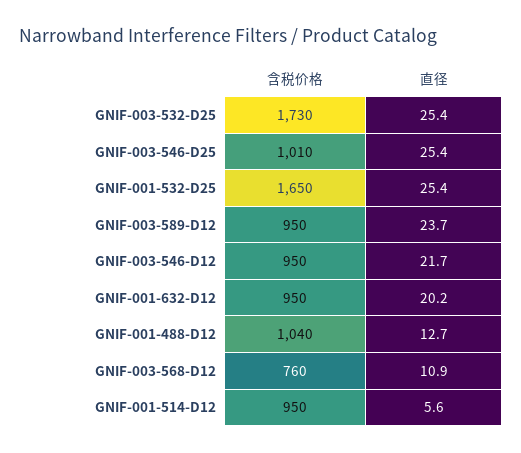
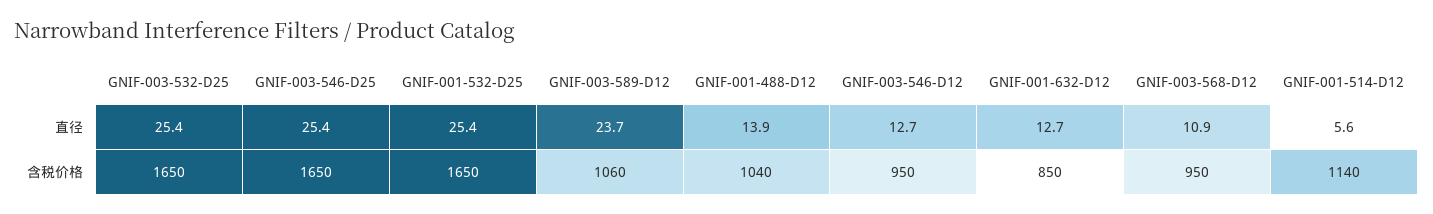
  {
    "含税价格": {
-     "GNIF-003-532-D25": 1730,
+     "GNIF-003-532-D25": 1650,
-     "GNIF-003-546-D25": 1010,
+     "GNIF-003-546-D25": 1650,
      "GNIF-001-532-D25": 1650,
-     "GNIF-003-589-D12": 950,
+     "GNIF-003-589-D12": 1060,
      "GNIF-003-546-D12": 950,
-     "GNIF-001-632-D12": 950,
+     "GNIF-001-632-D12": 850,
      "GNIF-001-488-D12": 1040,
-     "GNIF-003-568-D12": 760,
+     "GNIF-003-568-D12": 950,
-     "GNIF-001-514-D12": 950
+     "GNIF-001-514-D12": 1140
    },
    "直径": {
      "GNIF-003-532-D25": 25.4,
      "GNIF-003-546-D25": 25.4,
      "GNIF-001-532-D25": 25.4,
      "GNIF-003-589-D12": 23.7,
-     "GNIF-003-546-D12": 21.7,
+     "GNIF-003-546-D12": 12.7,
-     "GNIF-001-632-D12": 20.2,
+     "GNIF-001-632-D12": 12.7,
-     "GNIF-001-488-D12": 12.7,
+     "GNIF-001-488-D12": 13.9,
      "GNIF-003-568-D12": 10.9,
      "GNIF-001-514-D12": 5.6
    }
  }

